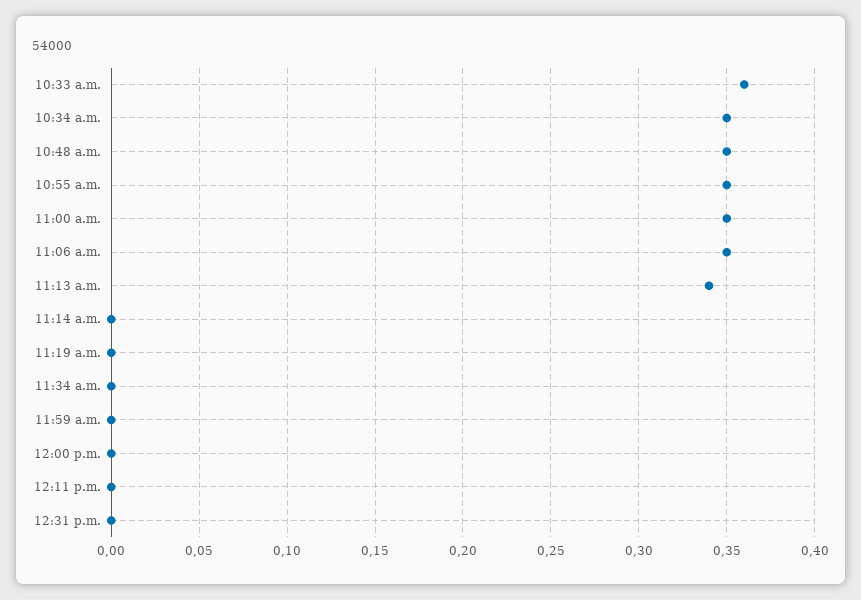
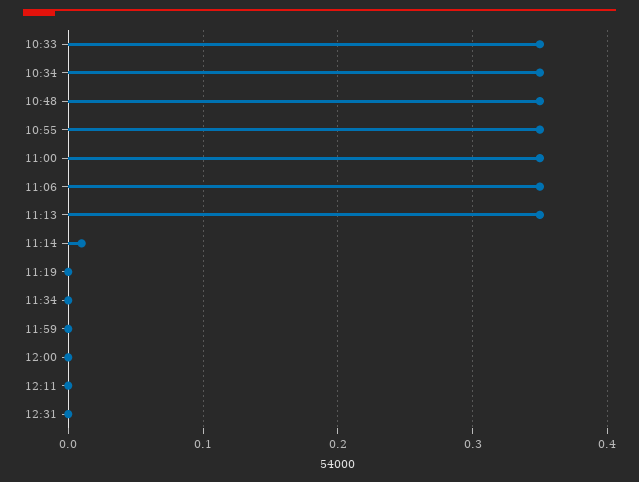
  {
-   "10:33 a.m.": 0.36,
+   "10:33 a.m.": 0.35,
    "10:34 a.m.": 0.35,
    "10:48 a.m.": 0.35,
    "10:55 a.m.": 0.35,
    "11:00 a.m.": 0.35,
    "11:06 a.m.": 0.35,
-   "11:13 a.m.": 0.34,
+   "11:13 a.m.": 0.35,
-   "11:14 a.m.": 0,
+   "11:14 a.m.": 0.01,
    "11:19 a.m.": 0,
    "11:34 a.m.": 0,
    "11:59 a.m.": 0,
    "12:00 p.m.": 0,
    "12:11 p.m.": 0,
    "12:31 p.m.": 0
  }

